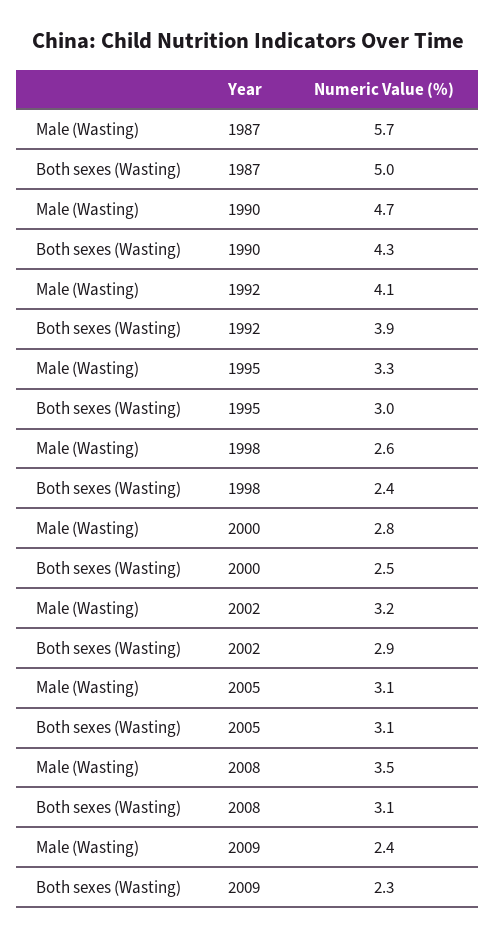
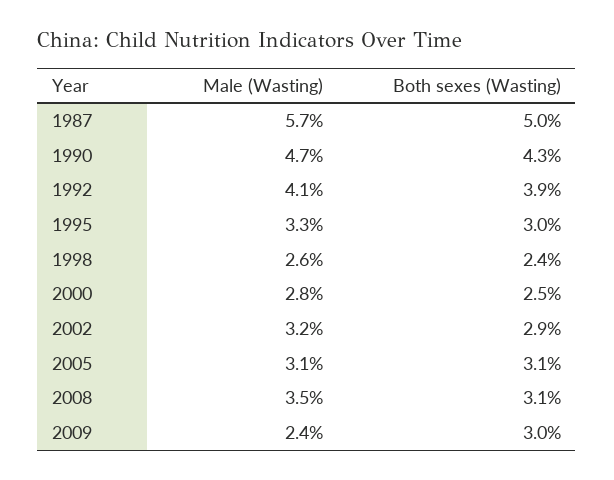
  {
    "Male (Wasting)": {
      "1987": 5.7,
      "1990": 4.7,
      "1992": 4.1,
      "1995": 3.3,
      "1998": 2.6,
      "2000": 2.8,
      "2002": 3.2,
      "2005": 3.1,
      "2008": 3.5,
      "2009": 2.4
    },
    "Both sexes (Wasting)": {
      "1987": 5,
      "1990": 4.3,
      "1992": 3.9,
      "1995": 3,
      "1998": 2.4,
      "2000": 2.5,
      "2002": 2.9,
      "2005": 3.1,
      "2008": 3.1,
-     "2009": 2.3
+     "2009": 3
    }
  }

